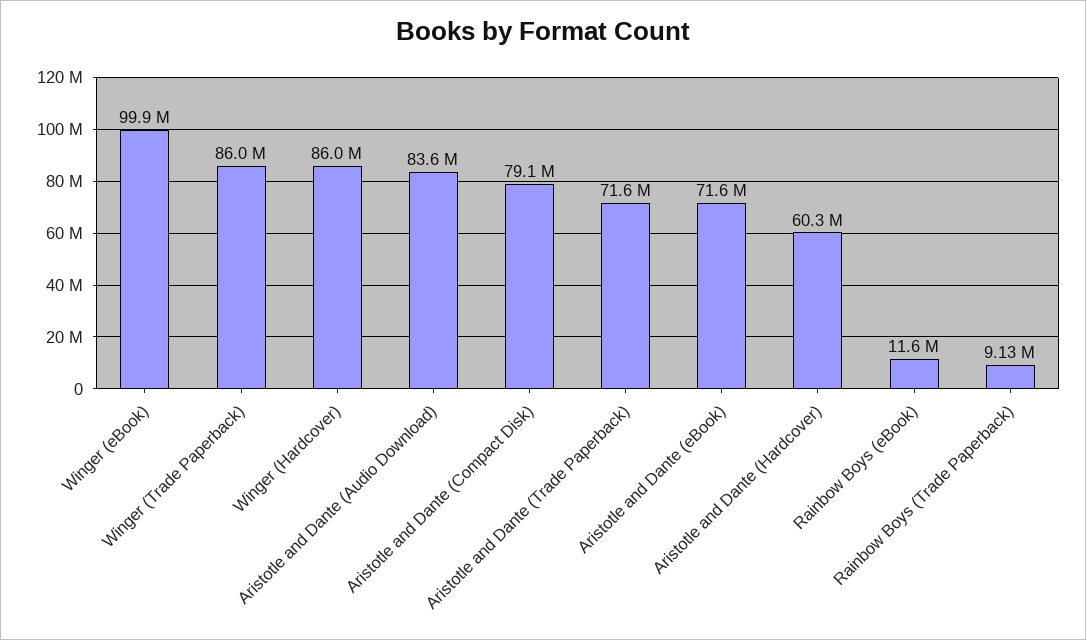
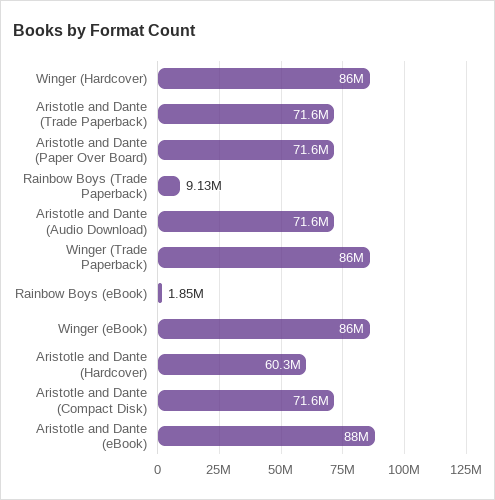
  {
-   "Winger (eBook)": 99900000,
+   "Winger (eBook)": 86000000,
    "Winger (Trade Paperback)": 86000000,
    "Winger (Hardcover)": 86000000,
-   "Aristotle and Dante (Audio Download)": 83600000,
+   "Aristotle and Dante (Audio Download)": 71600000,
-   "Aristotle and Dante (Compact Disk)": 79100000,
+   "Aristotle and Dante (Compact Disk)": 71600000,
    "Aristotle and Dante (Trade Paperback)": 71600000,
-   "Aristotle and Dante (eBook)": 71600000,
+   "Aristotle and Dante (eBook)": 88000000,
    "Aristotle and Dante (Hardcover)": 60300000,
-   "Rainbow Boys (eBook)": 11600000,
+   "Rainbow Boys (eBook)": 1850000,
-   "Rainbow Boys (Trade Paperback)": 9130000
+   "Rainbow Boys (Trade Paperback)": 9130000,
+   "Aristotle and Dante (Paper Over Board)": 71600000
  }

